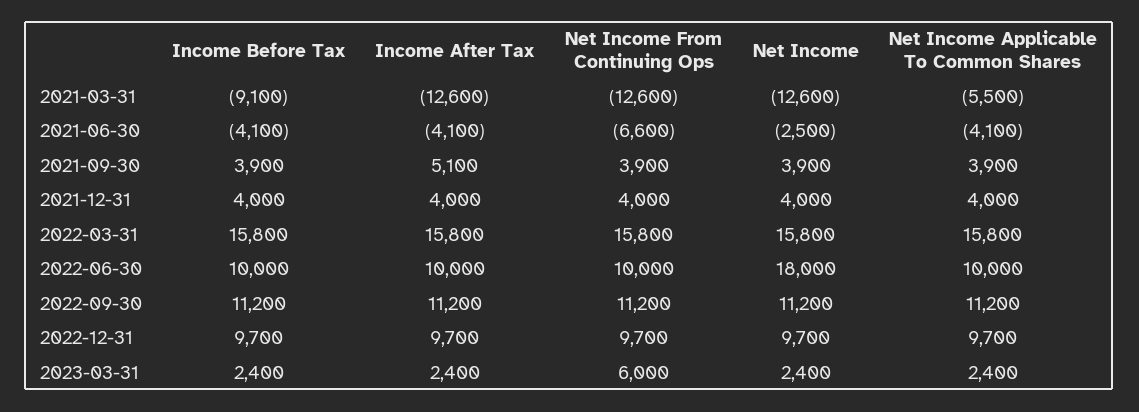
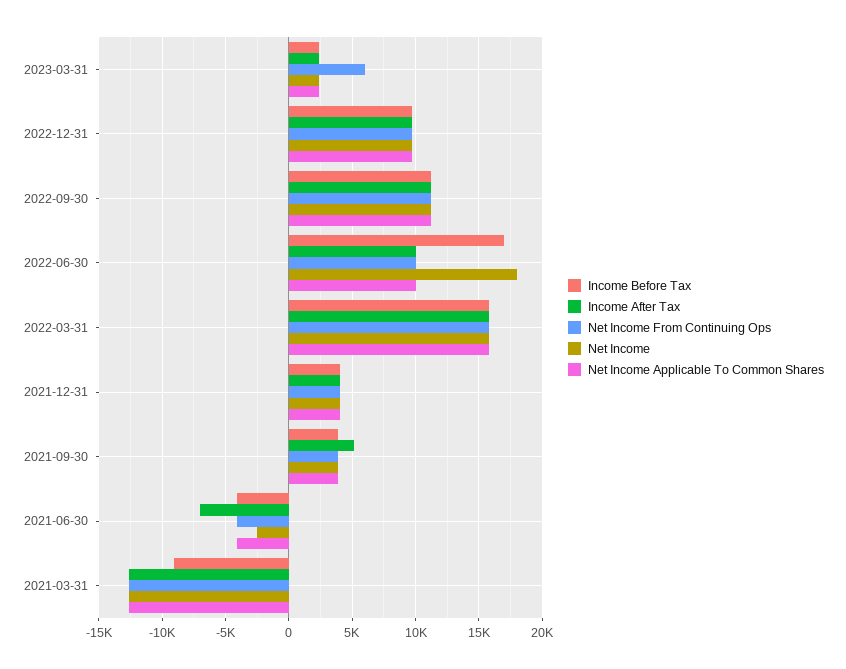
  {
    "Income Before Tax": {
      "2021-03-31": -9100,
      "2021-06-30": -4100,
      "2021-09-30": 3900,
      "2021-12-31": 4000,
      "2022-03-31": 15800,
-     "2022-06-30": 10000,
+     "2022-06-30": 17000,
      "2022-09-30": 11200,
      "2022-12-31": 9700,
      "2023-03-31": 2400
    },
    "Income After Tax": {
      "2021-03-31": -12600,
-     "2021-06-30": -4100,
+     "2021-06-30": -7000,
      "2021-09-30": 5100,
      "2021-12-31": 4000,
      "2022-03-31": 15800,
      "2022-06-30": 10000,
      "2022-09-30": 11200,
      "2022-12-31": 9700,
      "2023-03-31": 2400
    },
    "Net Income From Continuing Ops": {
      "2021-03-31": -12600,
-     "2021-06-30": -6600,
+     "2021-06-30": -4000,
      "2021-09-30": 3900,
      "2021-12-31": 4000,
      "2022-03-31": 15800,
      "2022-06-30": 10000,
      "2022-09-30": 11200,
      "2022-12-31": 9700,
      "2023-03-31": 6000
    },
    "Net Income": {
      "2021-03-31": -12600,
      "2021-06-30": -2500,
      "2021-09-30": 3900,
      "2021-12-31": 4000,
      "2022-03-31": 15800,
      "2022-06-30": 18000,
      "2022-09-30": 11200,
      "2022-12-31": 9700,
      "2023-03-31": 2400
    },
    "Net Income Applicable To Common Shares": {
-     "2021-03-31": -5500,
+     "2021-03-31": -12500,
      "2021-06-30": -4100,
      "2021-09-30": 3900,
      "2021-12-31": 4000,
      "2022-03-31": 15800,
      "2022-06-30": 10000,
      "2022-09-30": 11200,
      "2022-12-31": 9700,
      "2023-03-31": 2400
    }
  }

